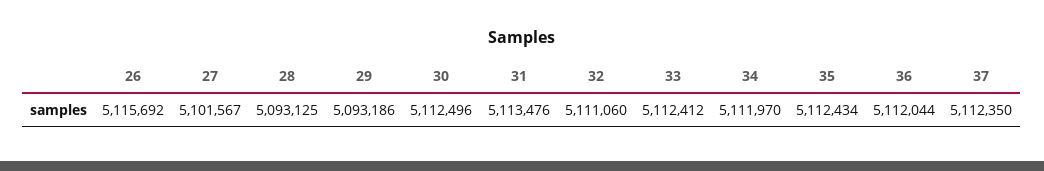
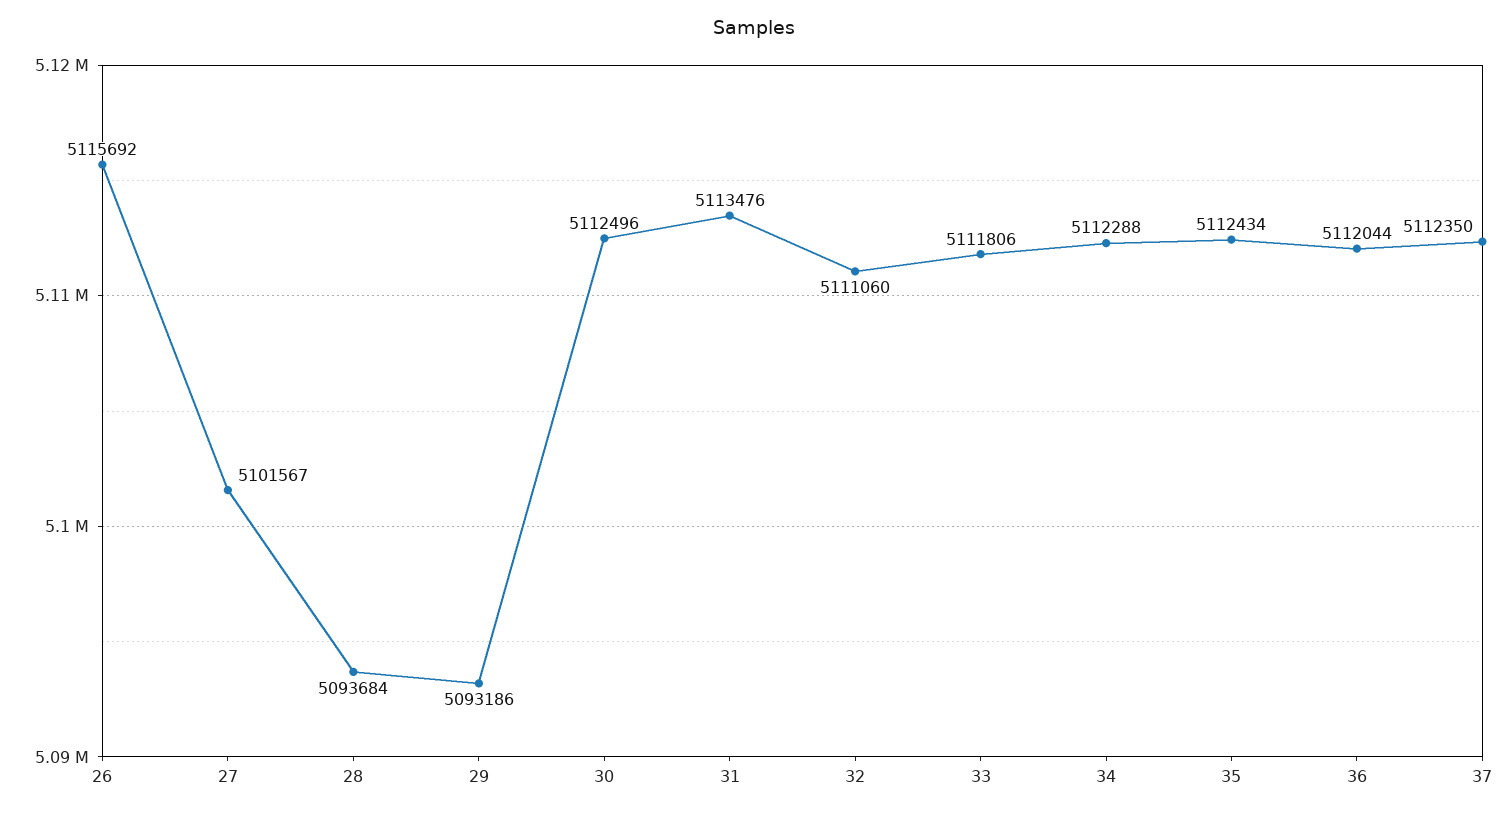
  {
    "26": 5115692,
    "27": 5101567,
-   "28": 5093125,
+   "28": 5093684,
    "29": 5093186,
    "30": 5112496,
    "31": 5113476,
    "32": 5111060,
-   "33": 5112412,
+   "33": 5111806,
-   "34": 5111970,
+   "34": 5112288,
    "35": 5112434,
    "36": 5112044,
    "37": 5112350
  }

